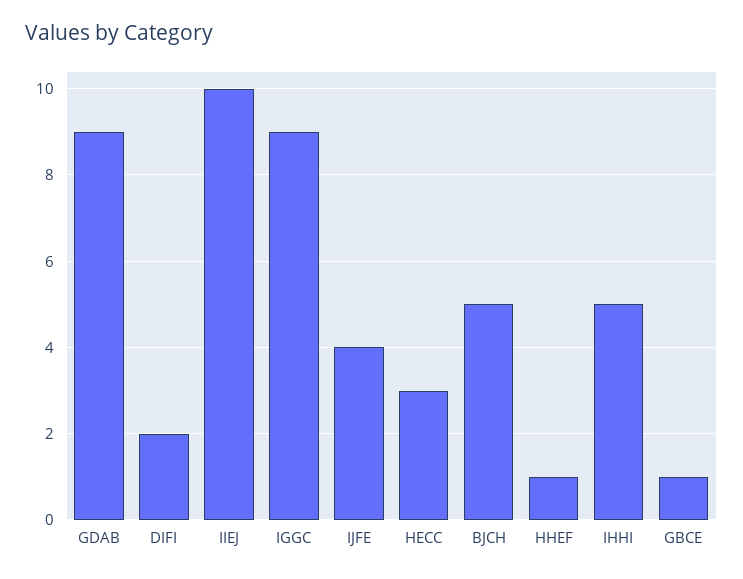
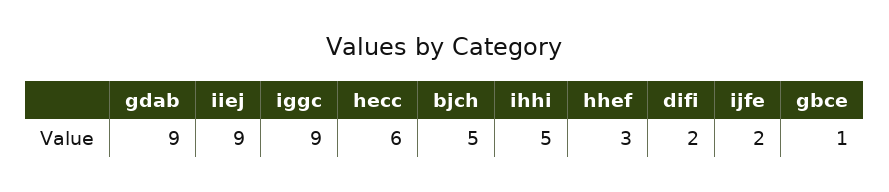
  {
    "GDAB": 9,
    "DIFI": 2,
-   "IIEJ": 10,
+   "IIEJ": 9,
    "IGGC": 9,
-   "IJFE": 4,
+   "IJFE": 2,
-   "HECC": 3,
+   "HECC": 6,
    "BJCH": 5,
-   "HHEF": 1,
+   "HHEF": 3,
    "IHHI": 5,
    "GBCE": 1
  }

